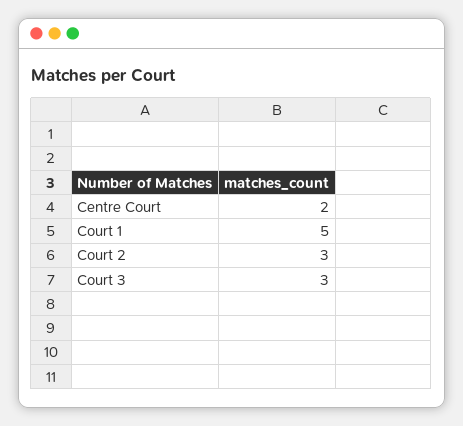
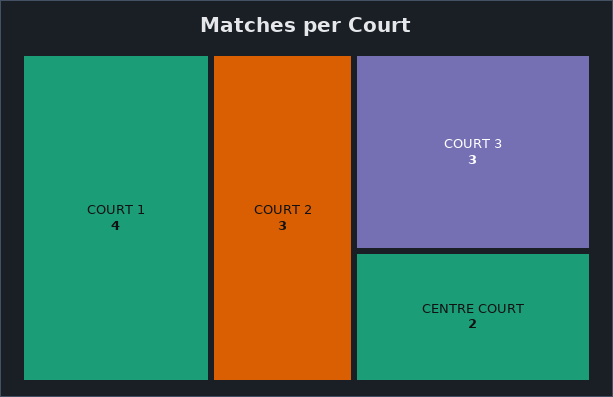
  {
    "Centre Court": 2,
-   "Court 1": 5,
+   "Court 1": 4,
    "Court 2": 3,
    "Court 3": 3
  }

